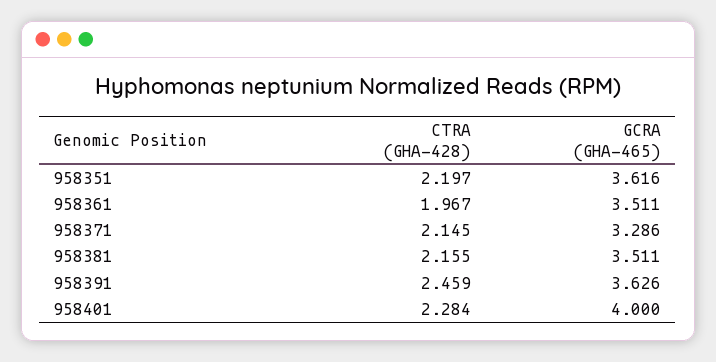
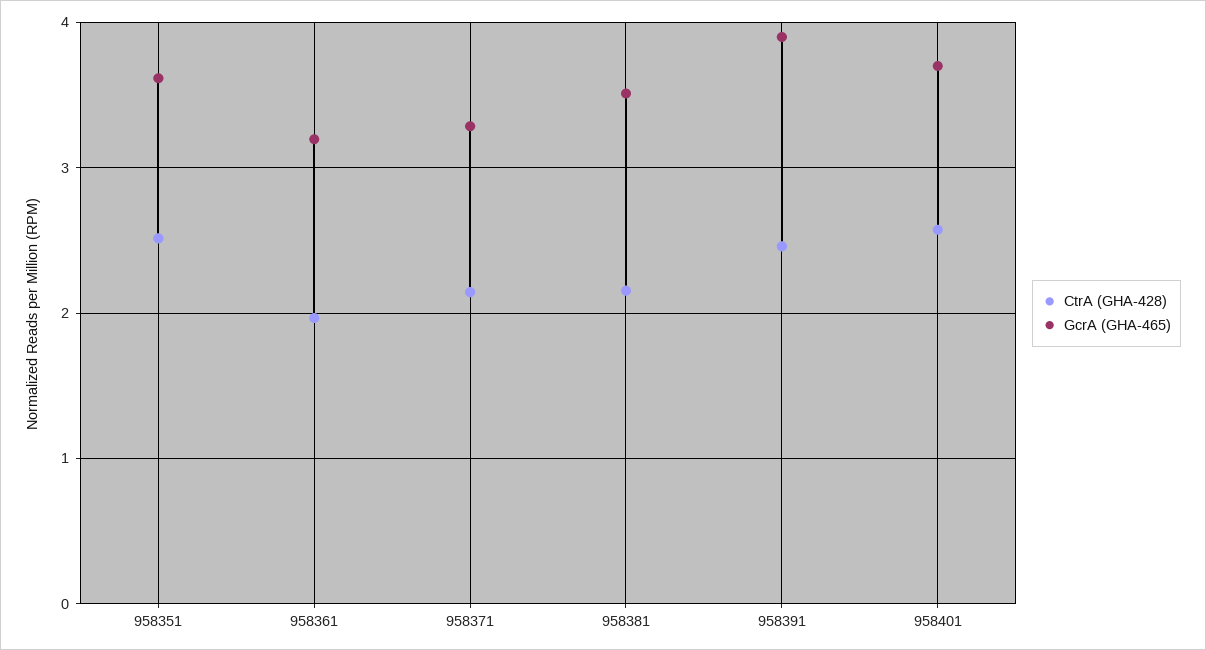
  {
    "CTRA (GHA-428)": {
-     "958351": 2.197,
+     "958351": 2.5,
      "958361": 1.967,
      "958371": 2.145,
      "958381": 2.155,
      "958391": 2.459,
-     "958401": 2.284
+     "958401": 2.6
    },
    "GCRA (GHA-465)": {
      "958351": 3.616,
-     "958361": 3.511,
+     "958361": 3.2,
      "958371": 3.286,
      "958381": 3.511,
-     "958391": 3.626,
+     "958391": 3.9,
-     "958401": 4
+     "958401": 3.7
    }
  }

